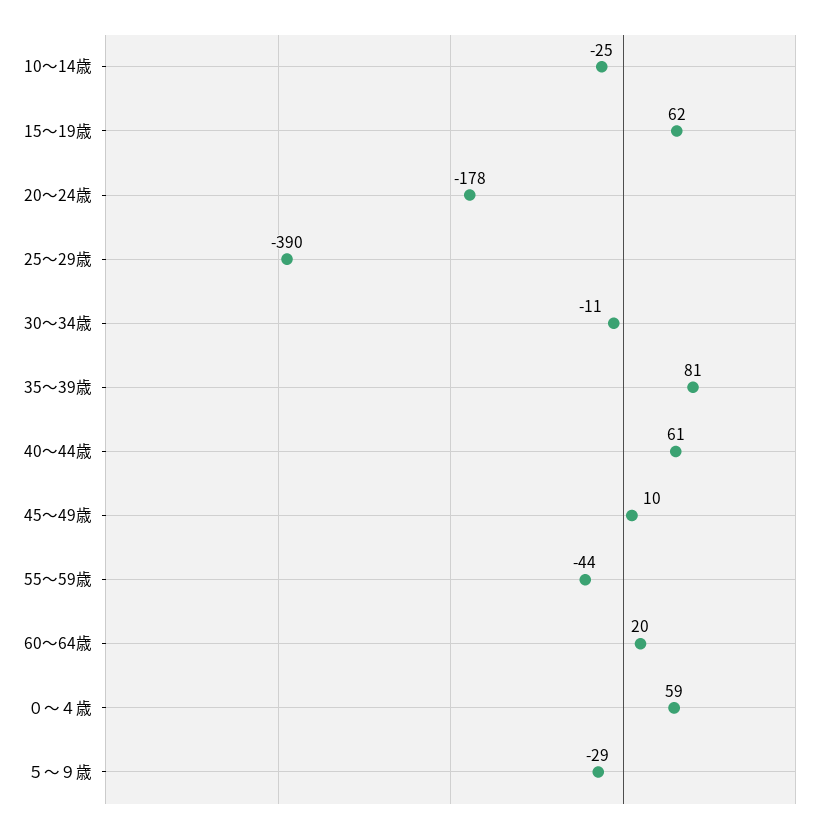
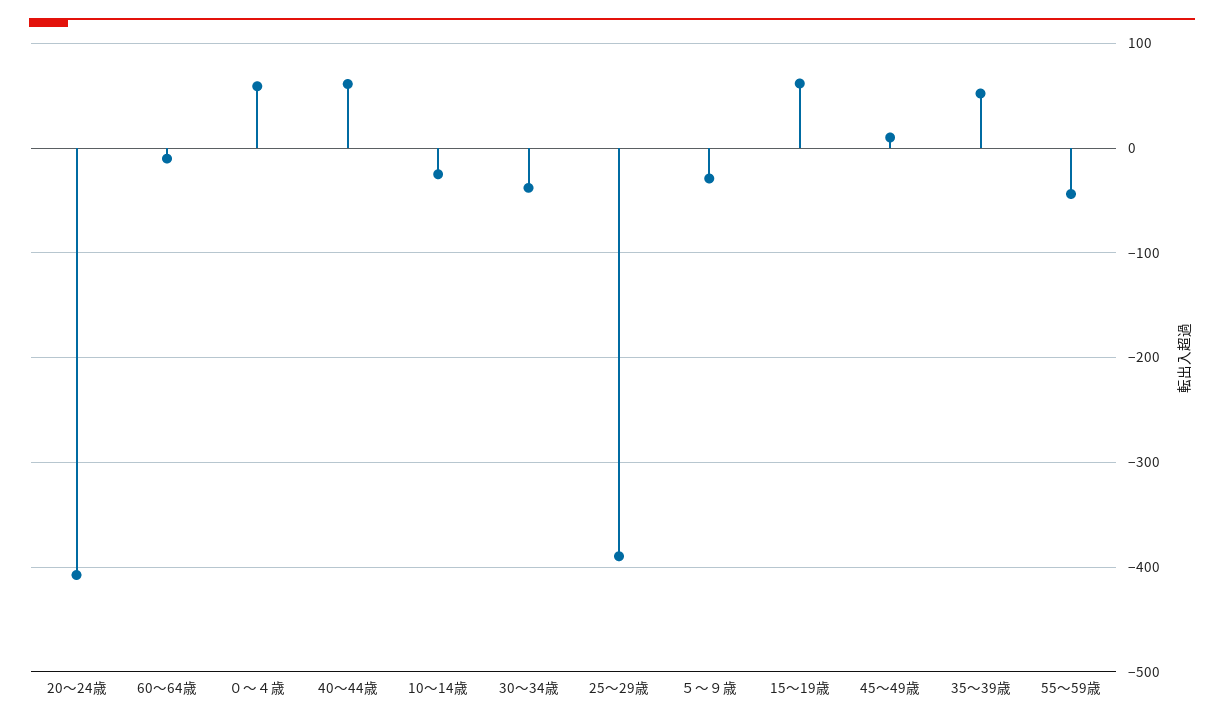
  {
    "10～14歳": -25,
    "15～19歳": 62,
-   "20～24歳": -178,
+   "20～24歳": -410,
    "25～29歳": -390,
-   "30～34歳": -11,
+   "30～34歳": -40,
-   "35～39歳": 81,
+   "35～39歳": 50,
    "40～44歳": 61,
    "45～49歳": 10,
    "55～59歳": -44,
-   "60～64歳": 20,
+   "60～64歳": -10,
    "０～４歳": 59,
    "５～９歳": -29
  }

